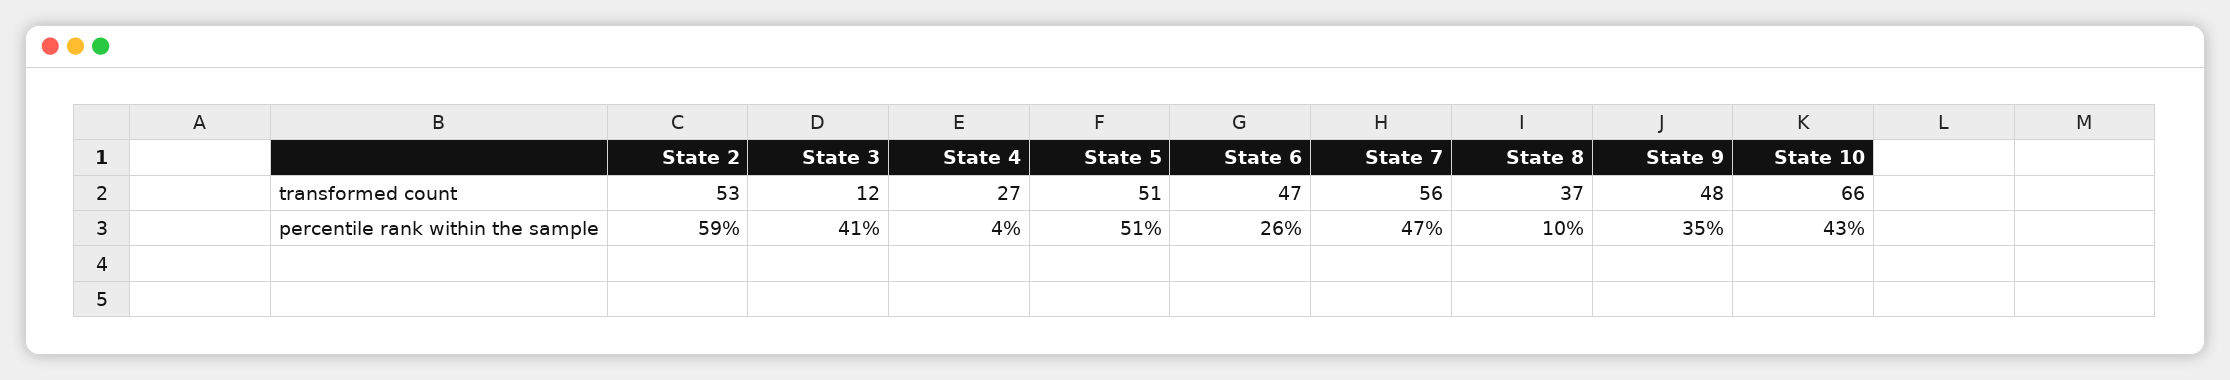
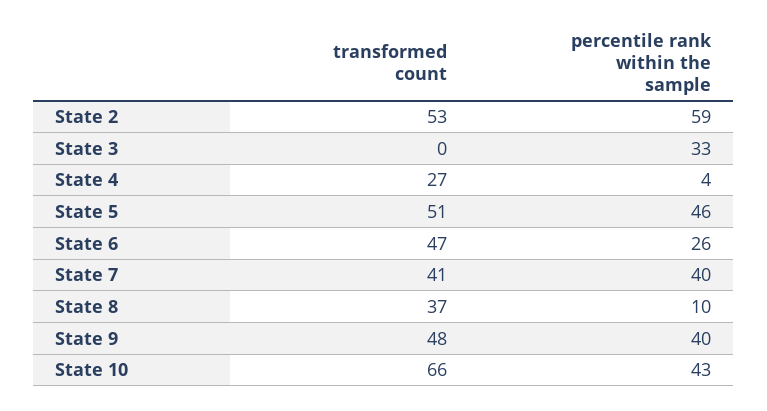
  {
    "State 2": {
      "transformed count": 53,
      "percentile rank within the sample": 59
    },
    "State 3": {
-     "transformed count": 12,
+     "transformed count": 0,
-     "percentile rank within the sample": 41
+     "percentile rank within the sample": 33
    },
    "State 4": {
      "transformed count": 27,
      "percentile rank within the sample": 4
    },
    "State 5": {
      "transformed count": 51,
-     "percentile rank within the sample": 51
+     "percentile rank within the sample": 46
    },
    "State 6": {
      "transformed count": 47,
      "percentile rank within the sample": 26
    },
    "State 7": {
-     "transformed count": 56,
+     "transformed count": 41,
-     "percentile rank within the sample": 47
+     "percentile rank within the sample": 40
    },
    "State 8": {
      "transformed count": 37,
      "percentile rank within the sample": 10
    },
    "State 9": {
      "transformed count": 48,
-     "percentile rank within the sample": 35
+     "percentile rank within the sample": 40
    },
    "State 10": {
      "transformed count": 66,
      "percentile rank within the sample": 43
    }
  }

